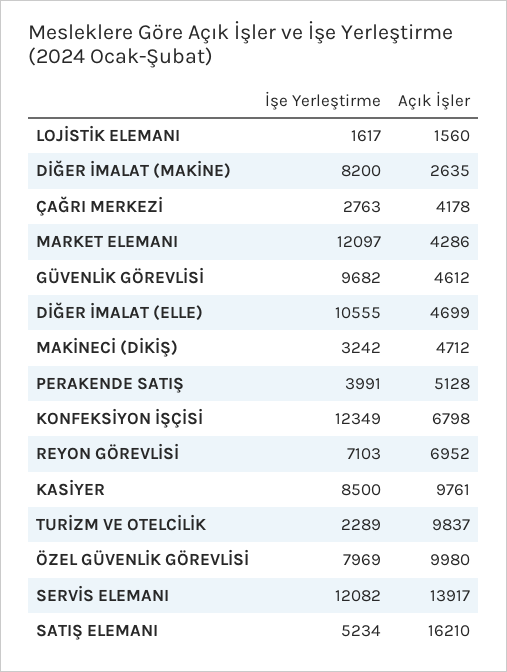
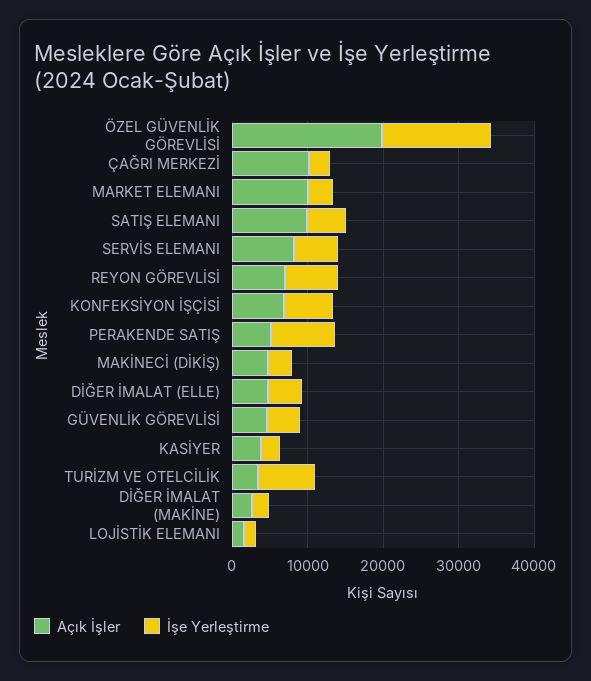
  {
    "İşe Yerleştirme": {
      "LOJİSTİK ELEMANI": 1617,
-     "DİĞER İMALAT (MAKİNE)": 8200,
+     "DİĞER İMALAT (MAKİNE)": 2000,
      "ÇAĞRI MERKEZİ": 2763,
-     "MARKET ELEMANI": 12097,
+     "MARKET ELEMANI": 4000,
-     "GÜVENLİK GÖREVLİSİ": 9682,
+     "GÜVENLİK GÖREVLİSİ": 4000,
-     "DİĞER İMALAT (ELLE)": 10555,
+     "DİĞER İMALAT (ELLE)": 4000,
      "MAKİNECİ (DİKİŞ)": 3242,
-     "PERAKENDE SATIŞ": 3991,
+     "PERAKENDE SATIŞ": 8000,
-     "KONFEKSİYON İŞÇİSİ": 12349,
+     "KONFEKSİYON İŞÇİSİ": 6000,
      "REYON GÖREVLİSİ": 7103,
-     "KASİYER": 8500,
+     "KASİYER": 2000,
-     "TURİZM VE OTELCİLİK": 2289,
+     "TURİZM VE OTELCİLİK": 8000,
-     "ÖZEL GÜVENLİK GÖREVLİSİ": 7969,
+     "ÖZEL GÜVENLİK GÖREVLİSİ": 14000,
-     "SERVİS ELEMANI": 12082,
+     "SERVİS ELEMANI": 6000,
      "SATIŞ ELEMANI": 5234
    },
    "Açık İşler": {
      "LOJİSTİK ELEMANI": 1560,
      "DİĞER İMALAT (MAKİNE)": 2635,
-     "ÇAĞRI MERKEZİ": 4178,
+     "ÇAĞRI MERKEZİ": 10000,
-     "MARKET ELEMANI": 4286,
+     "MARKET ELEMANI": 10000,
      "GÜVENLİK GÖREVLİSİ": 4612,
      "DİĞER İMALAT (ELLE)": 4699,
      "MAKİNECİ (DİKİŞ)": 4712,
      "PERAKENDE SATIŞ": 5128,
      "KONFEKSİYON İŞÇİSİ": 6798,
      "REYON GÖREVLİSİ": 6952,
-     "KASİYER": 9761,
+     "KASİYER": 4000,
-     "TURİZM VE OTELCİLİK": 9837,
+     "TURİZM VE OTELCİLİK": 4000,
-     "ÖZEL GÜVENLİK GÖREVLİSİ": 9980,
+     "ÖZEL GÜVENLİK GÖREVLİSİ": 20000,
-     "SERVİS ELEMANI": 13917,
+     "SERVİS ELEMANI": 8000,
-     "SATIŞ ELEMANI": 16210
+     "SATIŞ ELEMANI": 10000
    }
  }

